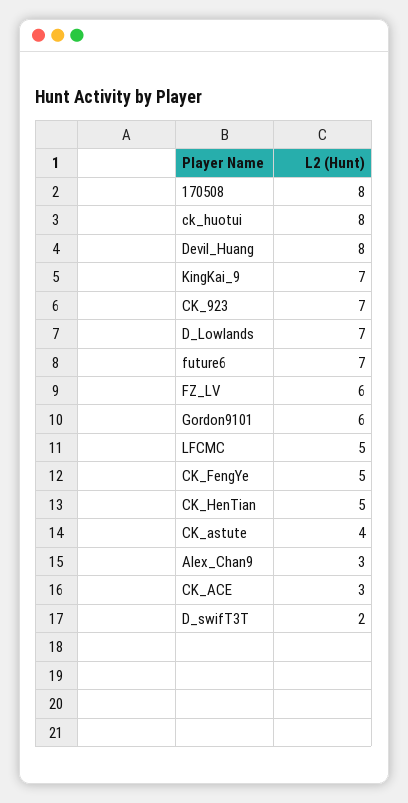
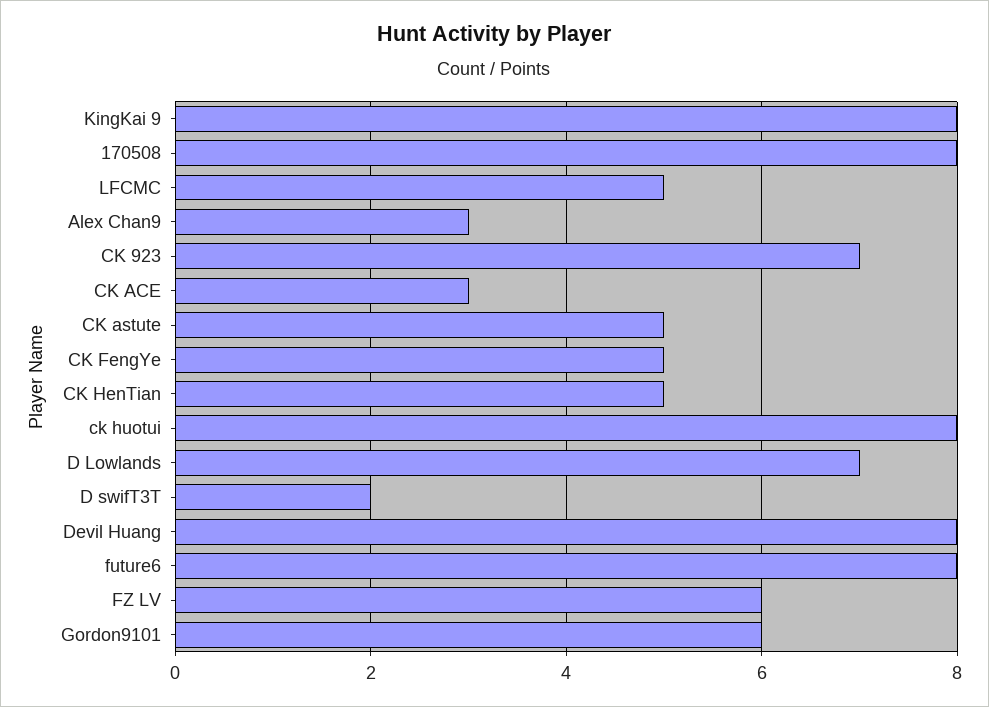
  {
    "170508": 8,
    "ck_huotui": 8,
    "Devil_Huang": 8,
-   "KingKai_9": 7,
+   "KingKai_9": 8,
    "CK_923": 7,
    "D_Lowlands": 7,
-   "future6": 7,
+   "future6": 8,
    "FZ_LV": 6,
    "Gordon9101": 6,
    "LFCMC": 5,
    "CK_FengYe": 5,
    "CK_HenTian": 5,
-   "CK_astute": 4,
+   "CK_astute": 5,
    "Alex_Chan9": 3,
    "CK_ACE": 3,
    "D_swifT3T": 2
  }

